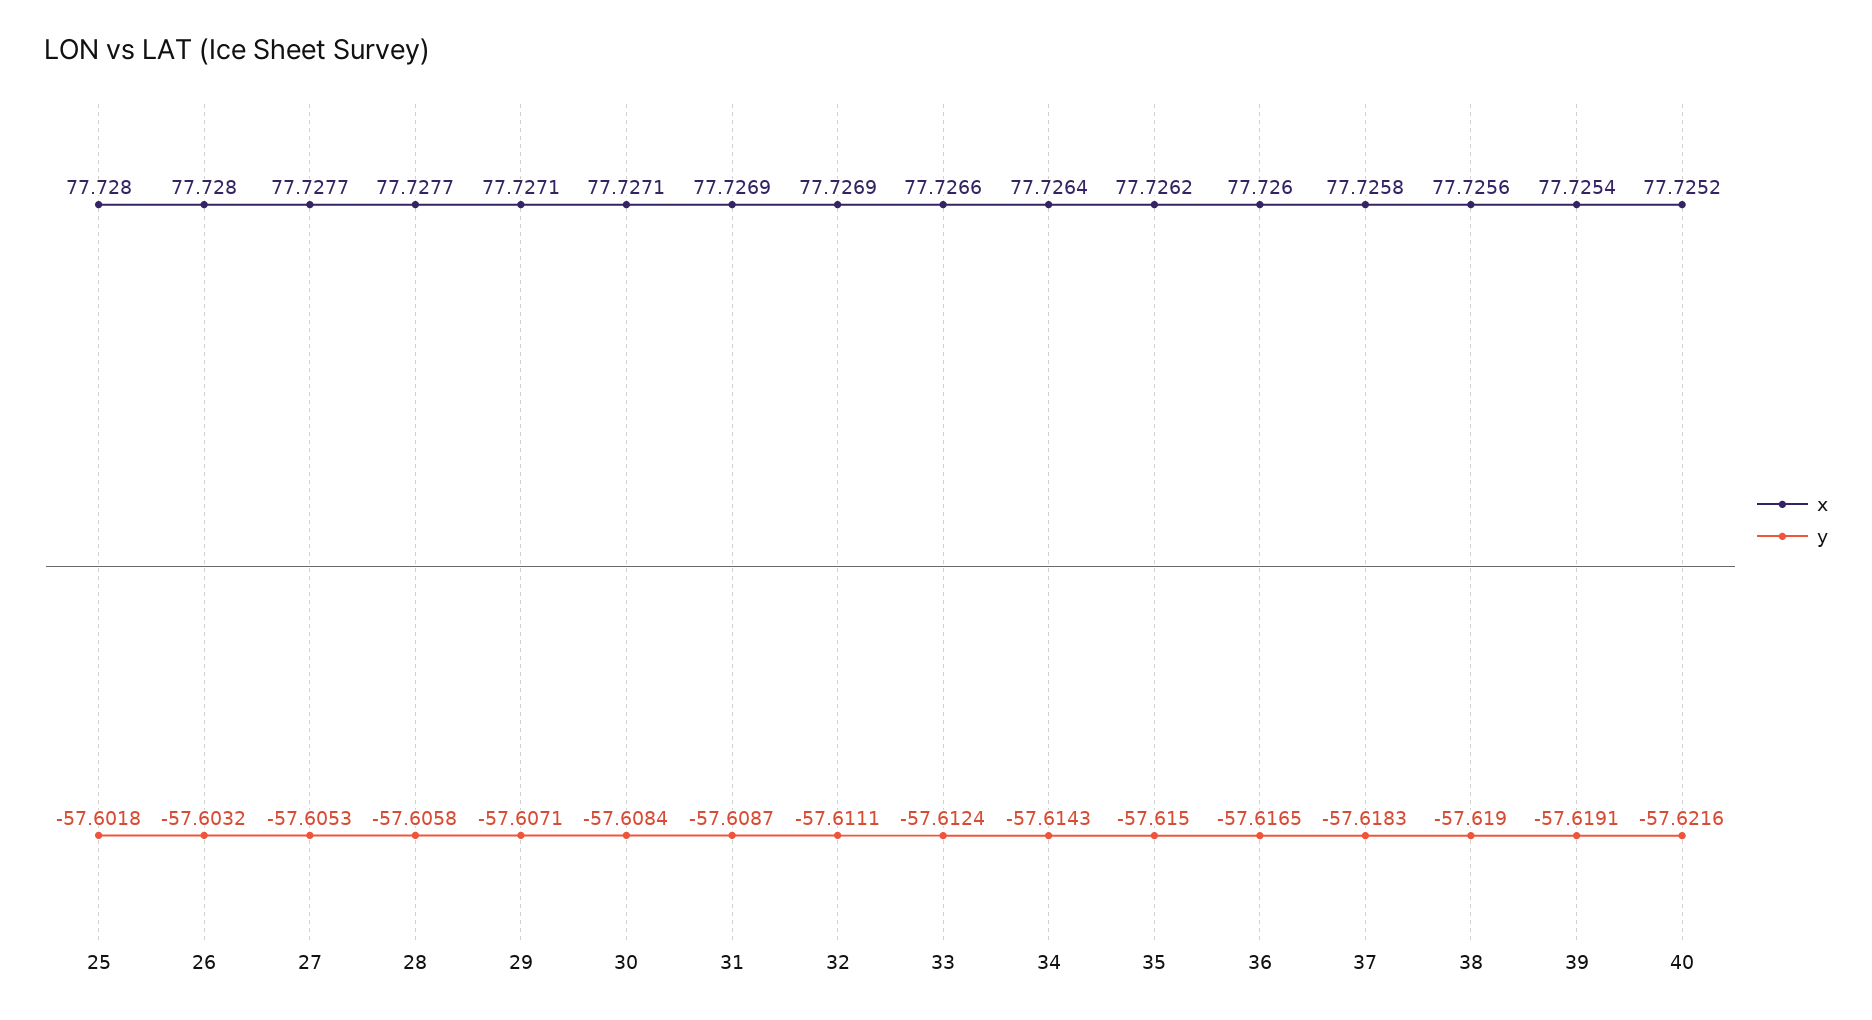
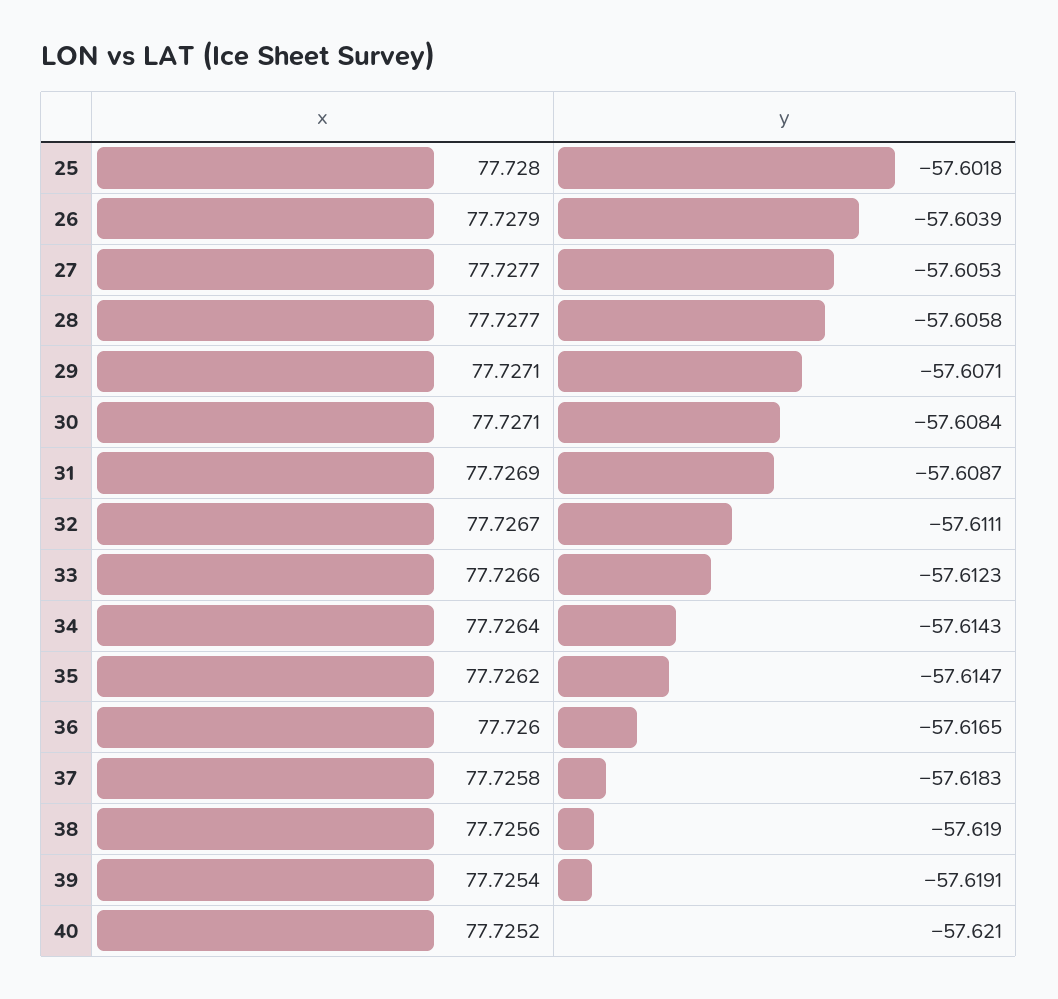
  {
    "x": {
      "25": 77.728,
-     "26": 77.728,
+     "26": 77.7279,
      "27": 77.7277,
      "28": 77.7277,
      "29": 77.7271,
      "30": 77.7271,
      "31": 77.7269,
-     "32": 77.7269,
+     "32": 77.7267,
      "33": 77.7266,
      "34": 77.7264,
      "35": 77.7262,
      "36": 77.726,
      "37": 77.7258,
      "38": 77.7256,
      "39": 77.7254,
      "40": 77.7252
    },
    "y": {
      "25": -57.6018,
-     "26": -57.6032,
+     "26": -57.6039,
      "27": -57.6053,
      "28": -57.6058,
      "29": -57.6071,
      "30": -57.6084,
      "31": -57.6087,
      "32": -57.6111,
-     "33": -57.6124,
+     "33": -57.6123,
      "34": -57.6143,
-     "35": -57.615,
+     "35": -57.6147,
      "36": -57.6165,
      "37": -57.6183,
      "38": -57.619,
      "39": -57.6191,
-     "40": -57.6216
+     "40": -57.621
    }
  }

